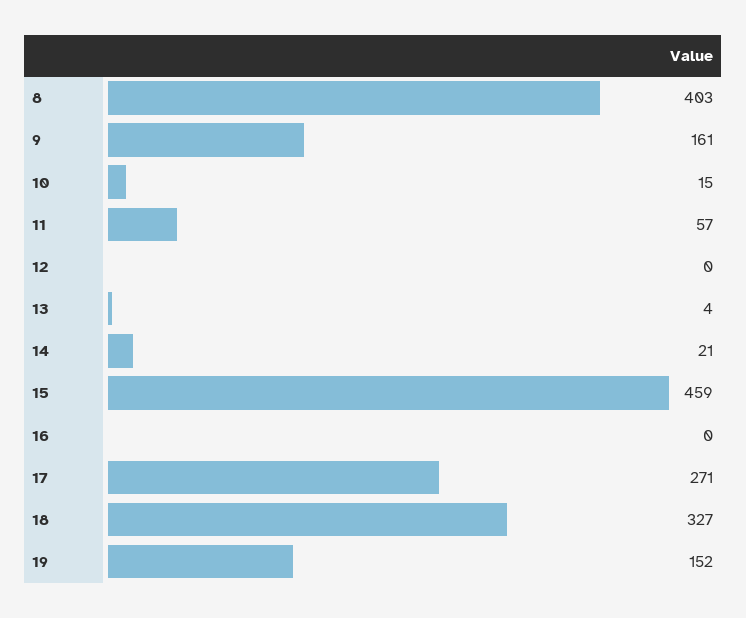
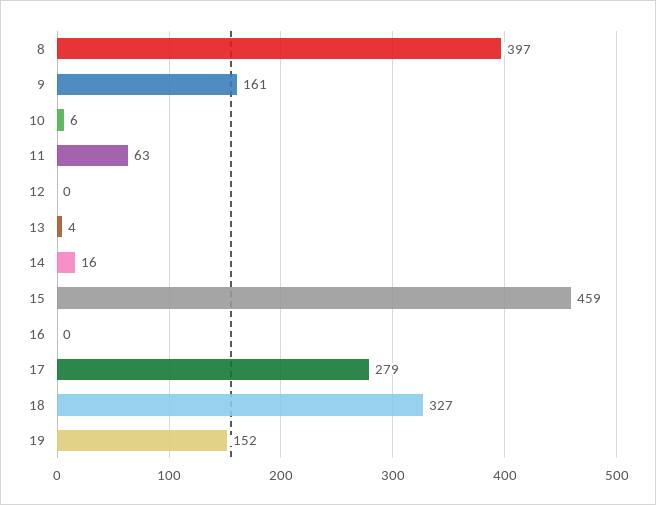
  {
-   "8": 403,
+   "8": 397,
    "9": 161,
-   "10": 15,
+   "10": 6,
-   "11": 57,
+   "11": 63,
    "12": 0,
    "13": 4,
-   "14": 21,
+   "14": 16,
    "15": 459,
    "16": 0,
-   "17": 271,
+   "17": 279,
    "18": 327,
    "19": 152
  }

